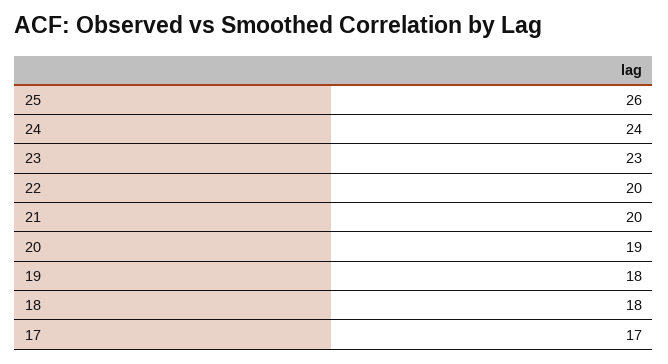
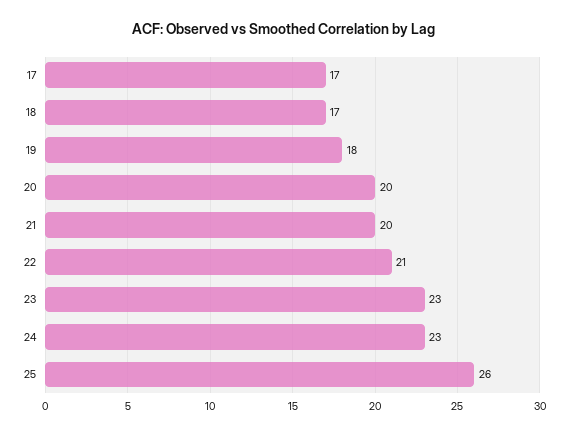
  {
    "25": 26,
-   "24": 24,
+   "24": 23,
    "23": 23,
-   "22": 20,
+   "22": 21,
    "21": 20,
-   "20": 19,
+   "20": 20,
    "19": 18,
-   "18": 18,
+   "18": 17,
    "17": 17
  }

